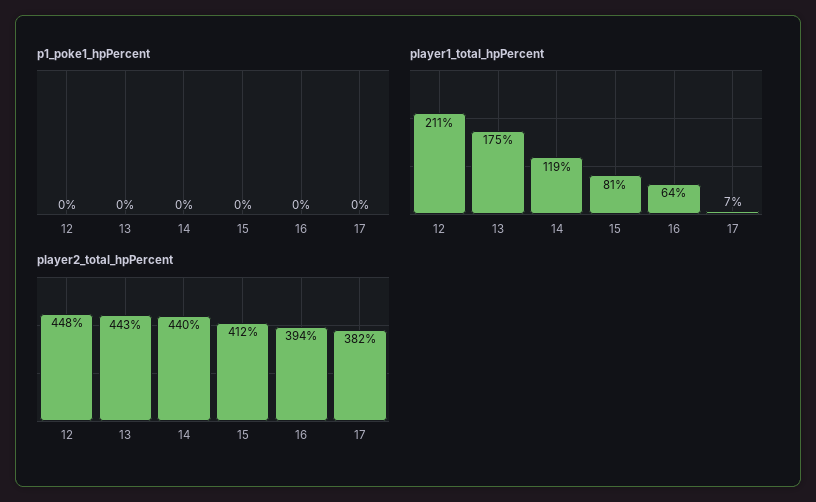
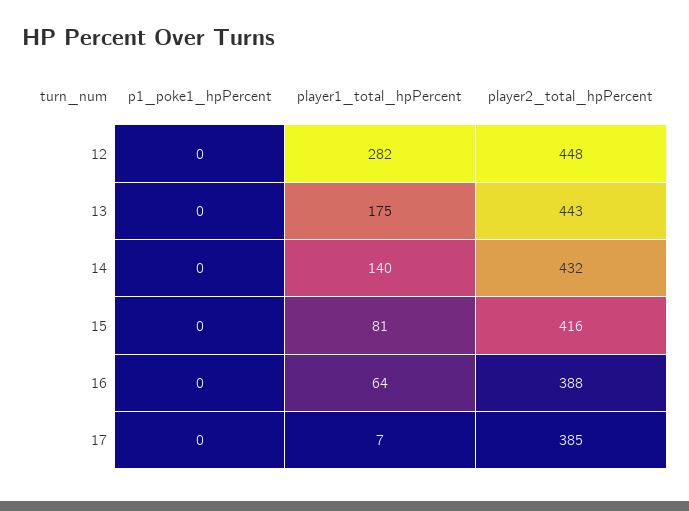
  {
    "p1_poke1_hpPercent": {
      "12": 0,
      "13": 0,
      "14": 0,
      "15": 0,
      "16": 0,
      "17": 0
    },
    "player1_total_hpPercent": {
-     "12": 211,
+     "12": 282,
      "13": 175,
-     "14": 119,
+     "14": 140,
      "15": 81,
      "16": 64,
      "17": 7
    },
    "player2_total_hpPercent": {
      "12": 448,
      "13": 443,
-     "14": 440,
+     "14": 432,
-     "15": 412,
+     "15": 416,
-     "16": 394,
+     "16": 388,
-     "17": 382
+     "17": 385
    }
  }

